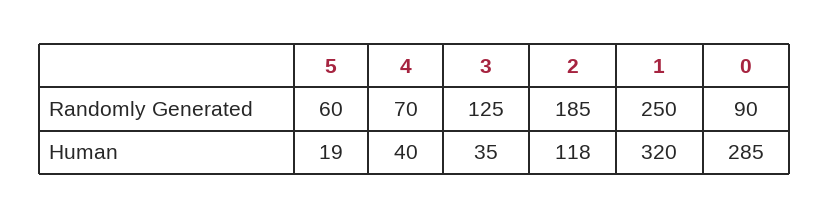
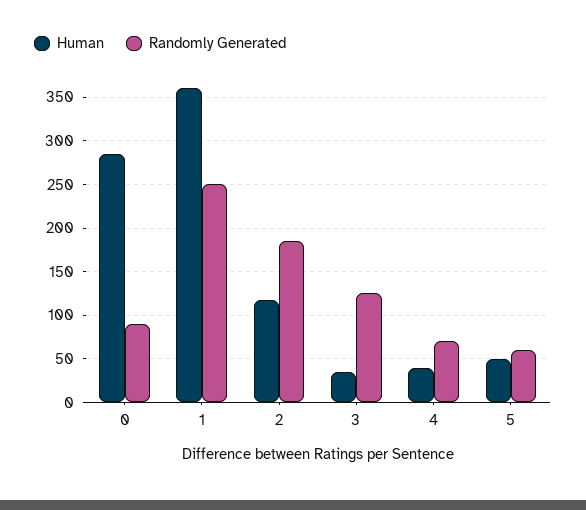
  {
    "Randomly Generated": {
      "5": 60,
      "4": 70,
      "3": 125,
      "2": 185,
      "1": 250,
      "0": 90
    },
    "Human": {
-     "5": 19,
+     "5": 50,
      "4": 40,
      "3": 35,
      "2": 118,
-     "1": 320,
+     "1": 360,
      "0": 285
    }
  }

